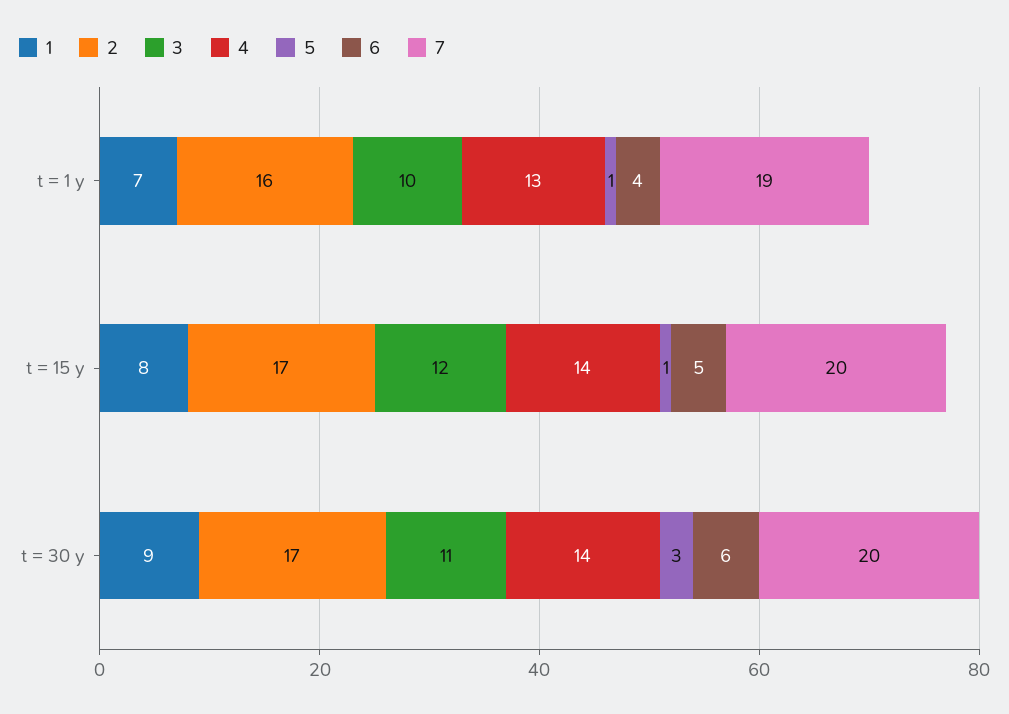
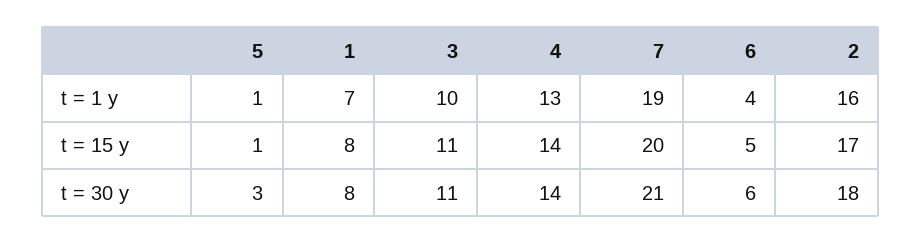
  {
    "1": {
      "t = 1 y": 7,
      "t = 15 y": 8,
-     "t = 30 y": 9
+     "t = 30 y": 8
    },
    "2": {
      "t = 1 y": 16,
      "t = 15 y": 17,
-     "t = 30 y": 17
+     "t = 30 y": 18
    },
    "3": {
      "t = 1 y": 10,
-     "t = 15 y": 12,
+     "t = 15 y": 11,
      "t = 30 y": 11
    },
    "4": {
      "t = 1 y": 13,
      "t = 15 y": 14,
      "t = 30 y": 14
    },
    "5": {
      "t = 1 y": 1,
      "t = 15 y": 1,
      "t = 30 y": 3
    },
    "6": {
      "t = 1 y": 4,
      "t = 15 y": 5,
      "t = 30 y": 6
    },
    "7": {
      "t = 1 y": 19,
      "t = 15 y": 20,
-     "t = 30 y": 20
+     "t = 30 y": 21
    }
  }

